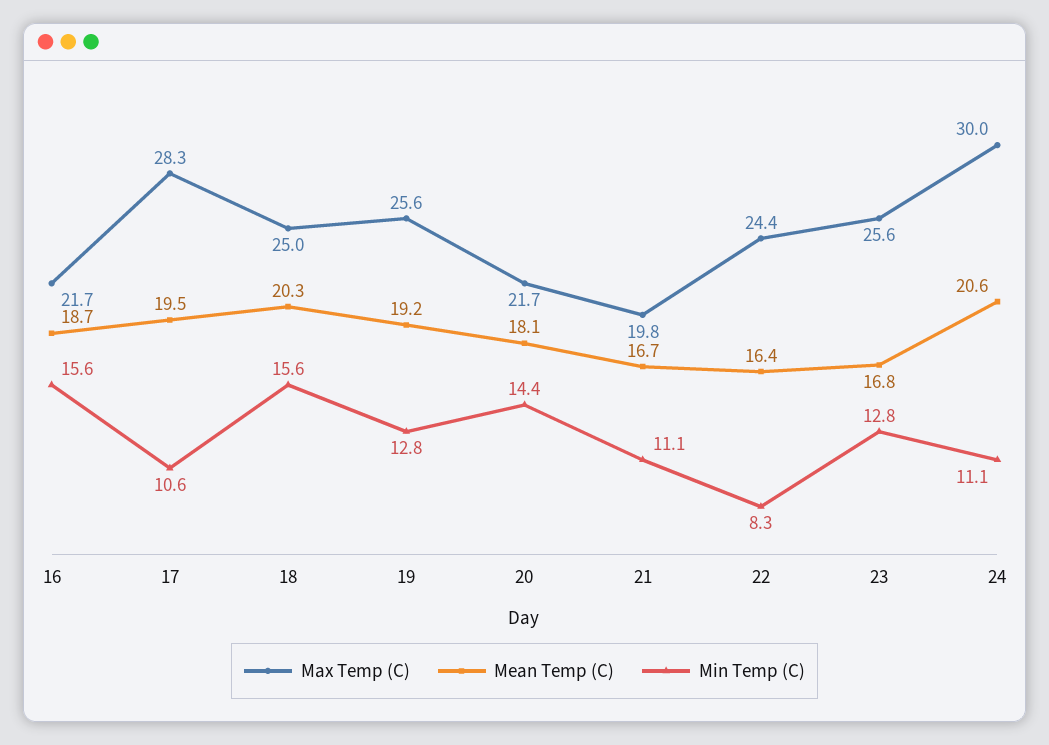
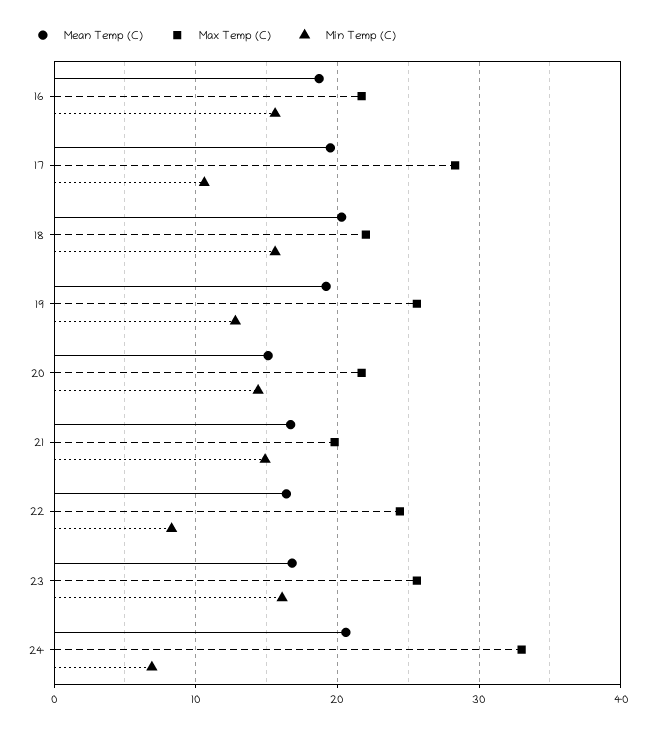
  {
    "Max Temp (C)": {
      "16": 21.7,
      "17": 28.3,
-     "18": 25,
+     "18": 22,
      "19": 25.6,
      "20": 21.7,
      "21": 19.8,
      "22": 24.4,
      "23": 25.6,
-     "24": 30
+     "24": 33
    },
    "Mean Temp (C)": {
      "16": 18.7,
      "17": 19.5,
      "18": 20.3,
      "19": 19.2,
-     "20": 18.1,
+     "20": 15,
      "21": 16.7,
      "22": 16.4,
      "23": 16.8,
      "24": 20.6
    },
    "Min Temp (C)": {
      "16": 15.6,
      "17": 10.6,
      "18": 15.6,
      "19": 12.8,
      "20": 14.4,
-     "21": 11.1,
+     "21": 15,
      "22": 8.3,
-     "23": 12.8,
+     "23": 16,
-     "24": 11.1
+     "24": 7
    }
  }

